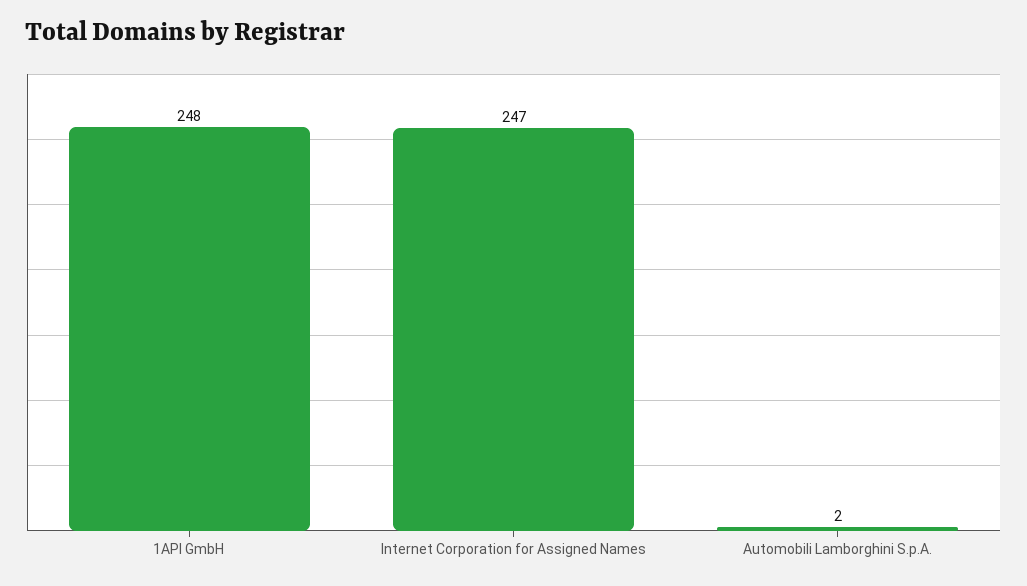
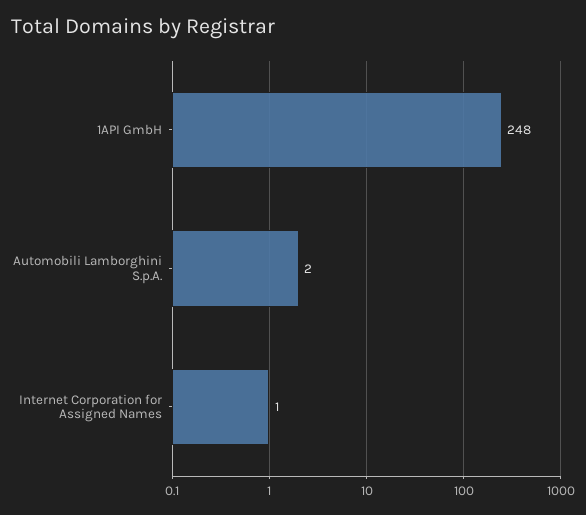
  {
    "1API GmbH": 248,
-   "Internet Corporation for Assigned Names": 247,
+   "Internet Corporation for Assigned Names": 1,
    "Automobili Lamborghini S.p.A.": 2
  }

